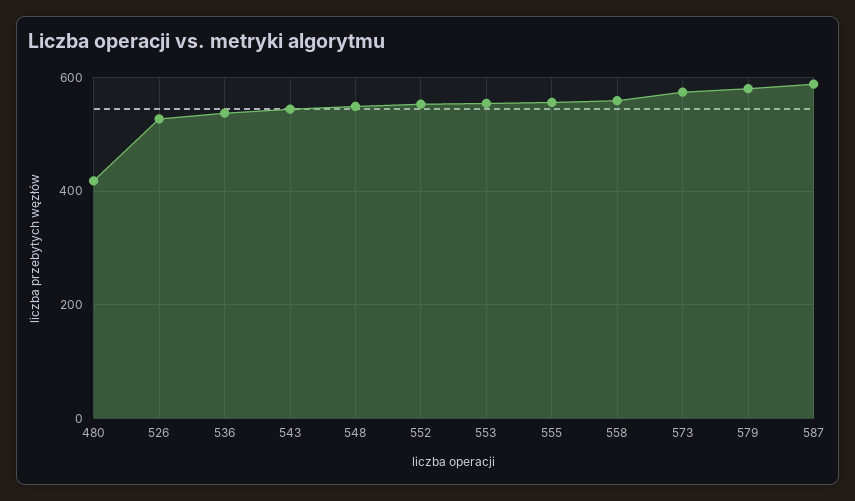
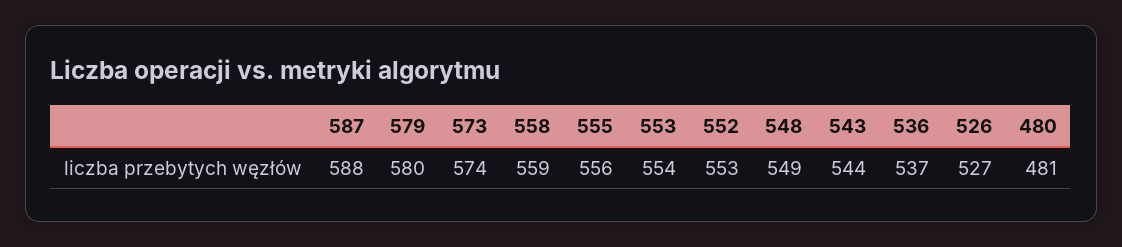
  {
-   "480": 420,
+   "480": 481,
    "526": 527,
    "536": 537,
    "543": 544,
    "548": 549,
    "552": 553,
    "553": 554,
    "555": 556,
    "558": 559,
    "573": 574,
    "579": 580,
    "587": 588
  }

